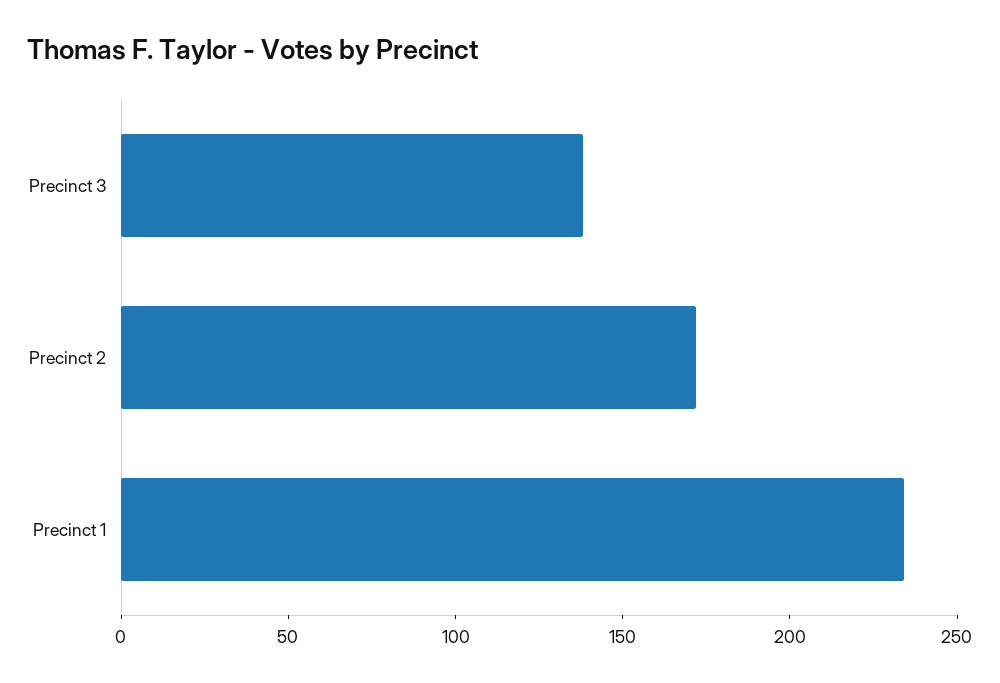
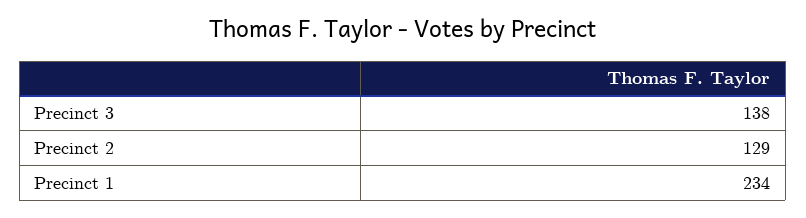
  {
    "Precinct 3": 138,
-   "Precinct 2": 170,
+   "Precinct 2": 129,
    "Precinct 1": 234
  }

